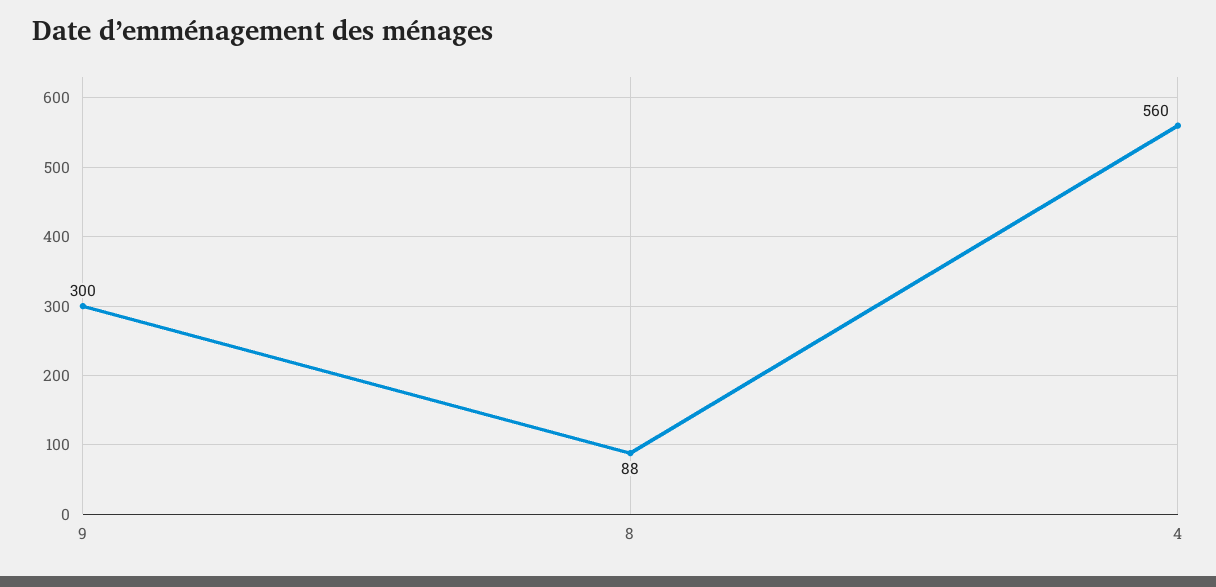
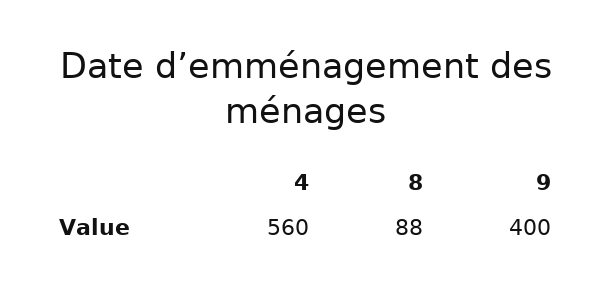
  {
-   "9": 300,
+   "9": 400,
    "8": 88,
    "4": 560
  }

